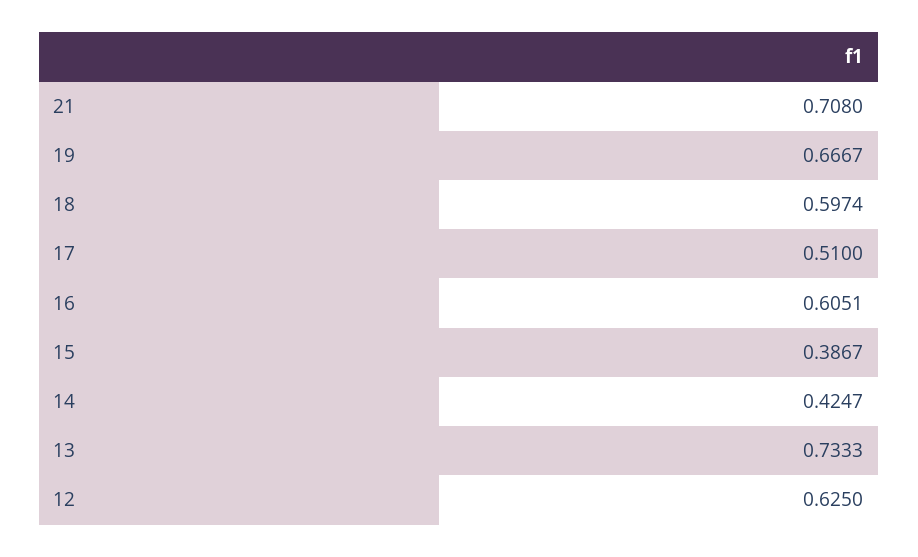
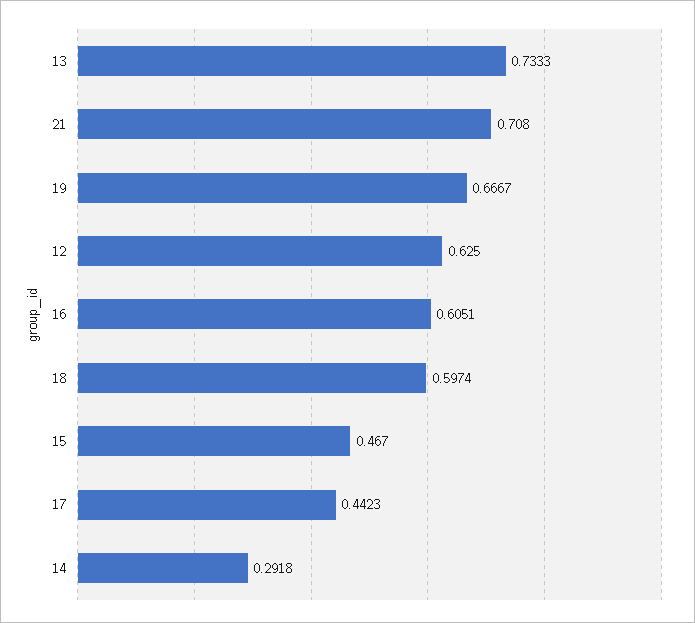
  {
    "21": 0.708,
    "19": 0.6667,
    "18": 0.5974,
-   "17": 0.51,
+   "17": 0.4423,
    "16": 0.6051,
-   "15": 0.3867,
+   "15": 0.467,
-   "14": 0.4247,
+   "14": 0.2918,
    "13": 0.7333,
    "12": 0.625
  }

